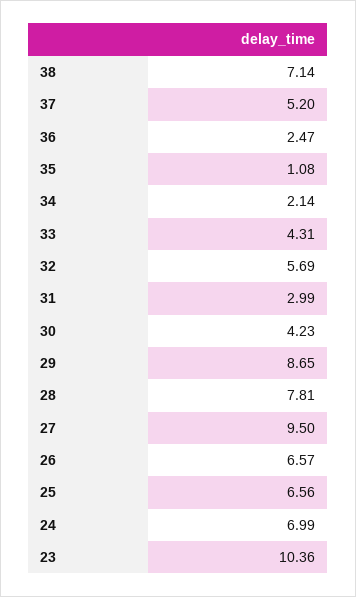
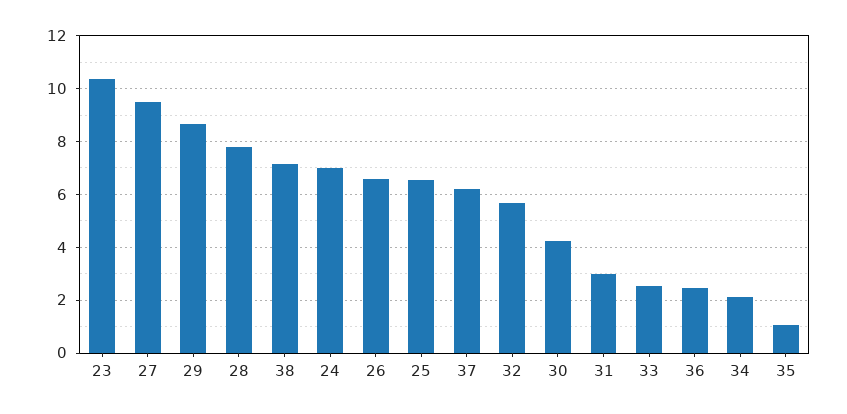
  {
    "38": 7.14,
-   "37": 5.2,
+   "37": 6.25,
    "36": 2.47,
    "35": 1.08,
    "34": 2.14,
-   "33": 4.31,
+   "33": 2.5,
    "32": 5.69,
    "31": 2.99,
    "30": 4.23,
    "29": 8.65,
    "28": 7.81,
    "27": 9.5,
    "26": 6.57,
    "25": 6.56,
    "24": 6.99,
    "23": 10.36
  }

